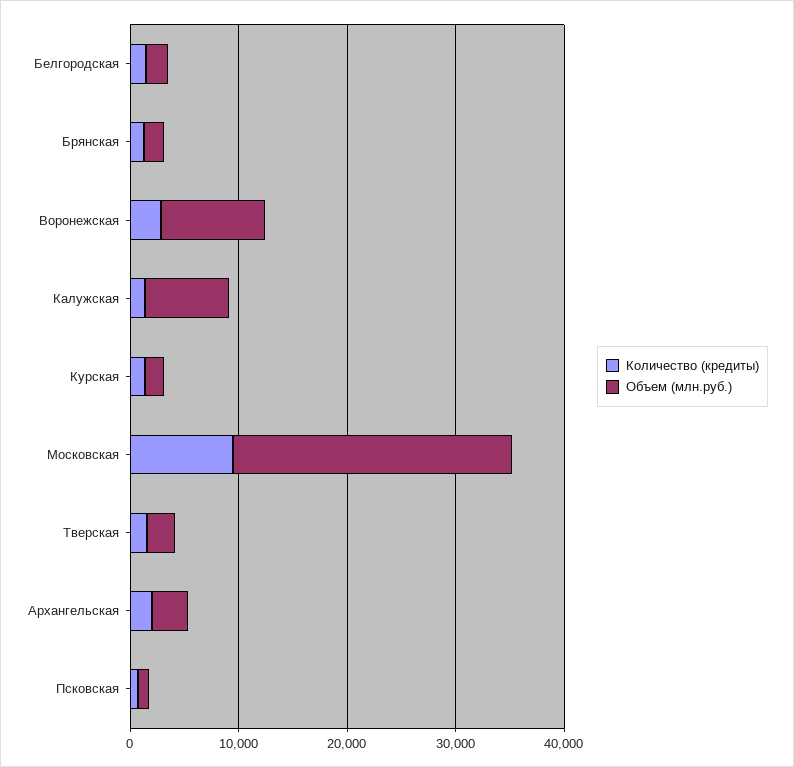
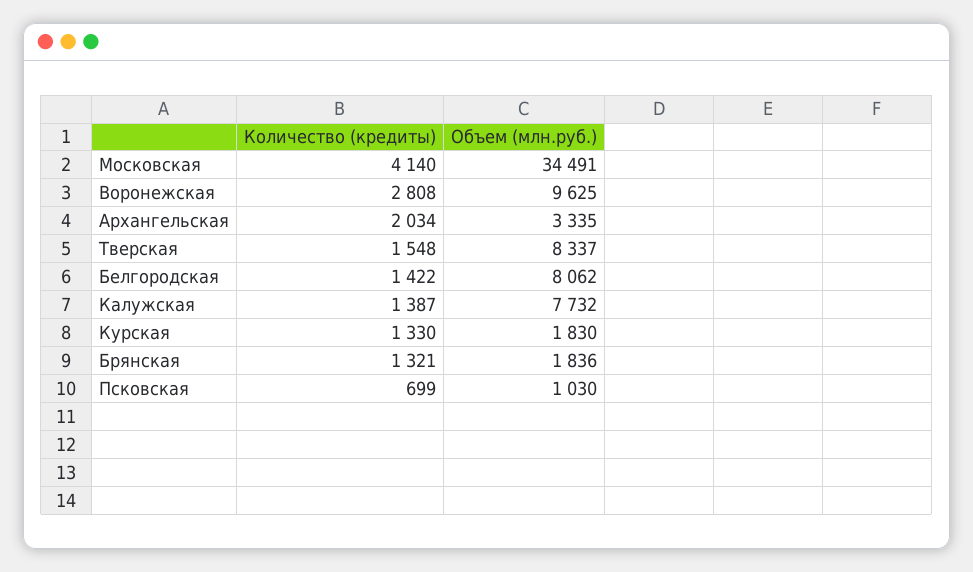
  {
    "Количество (кредиты)": {
      "Белгородская": 1422,
      "Брянская": 1321,
      "Воронежская": 2808,
      "Калужская": 1387,
      "Курская": 1330,
-     "Московская": 10000,
+     "Московская": 4140,
      "Тверская": 1548,
      "Архангельская": 2034,
      "Псковская": 699
    },
    "Объем (млн.руб.)": {
-     "Белгородская": 2000,
+     "Белгородская": 8062,
      "Брянская": 1836,
      "Воронежская": 9625,
      "Калужская": 7732,
      "Курская": 1830,
-     "Московская": 26000,
+     "Московская": 34491,
-     "Тверская": 2000,
+     "Тверская": 8337,
      "Архангельская": 3335,
      "Псковская": 1030
    }
  }

